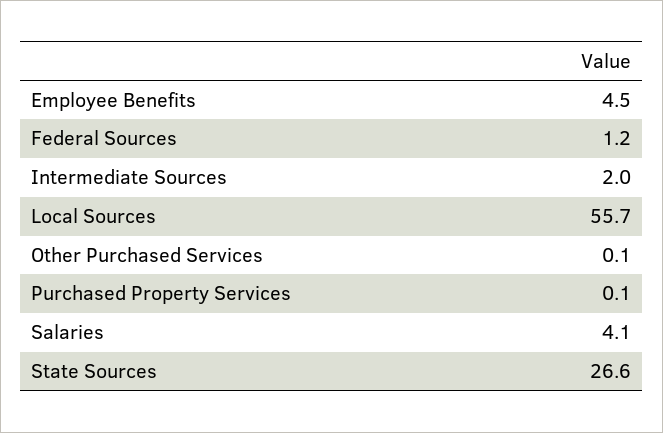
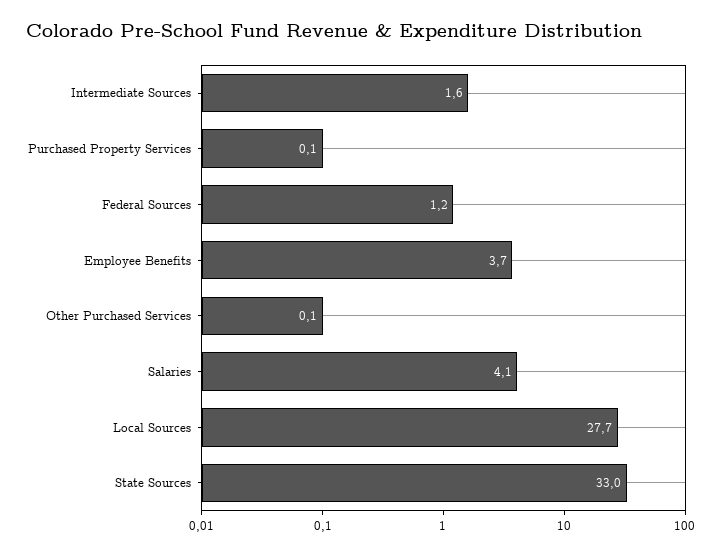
  {
-   "Employee Benefits": 4.5,
+   "Employee Benefits": 3.7,
    "Federal Sources": 1.2,
-   "Intermediate Sources": 2,
+   "Intermediate Sources": 1.6,
-   "Local Sources": 55.7,
+   "Local Sources": 27.7,
    "Other Purchased Services": 0.1,
    "Purchased Property Services": 0.1,
    "Salaries": 4.1,
-   "State Sources": 26.6
+   "State Sources": 33
  }

